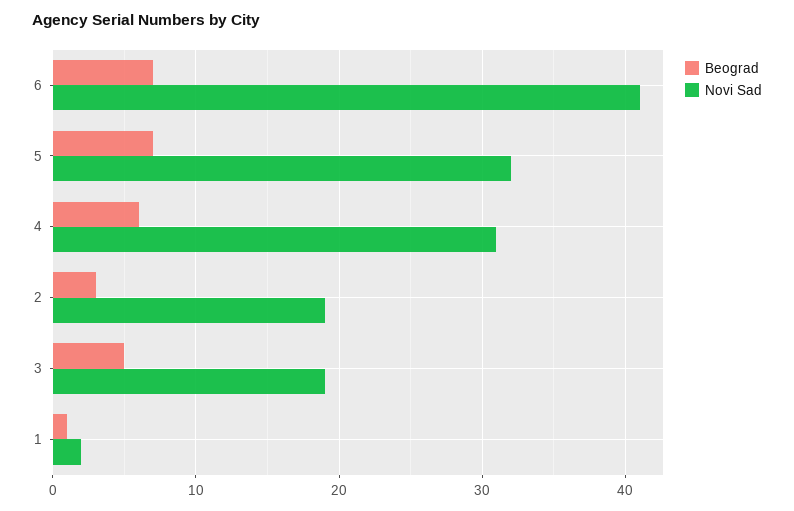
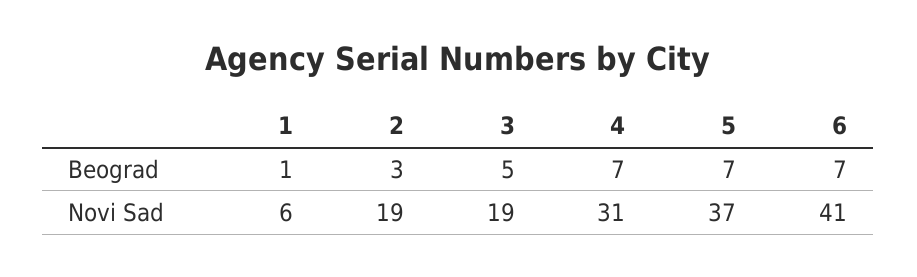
  {
    "Beograd": {
      "6": 7,
      "5": 7,
-     "4": 6,
+     "4": 7,
      "2": 3,
      "3": 5,
      "1": 1
    },
    "Novi Sad": {
      "6": 41,
-     "5": 32,
+     "5": 37,
      "4": 31,
      "2": 19,
      "3": 19,
-     "1": 2
+     "1": 6
    }
  }

